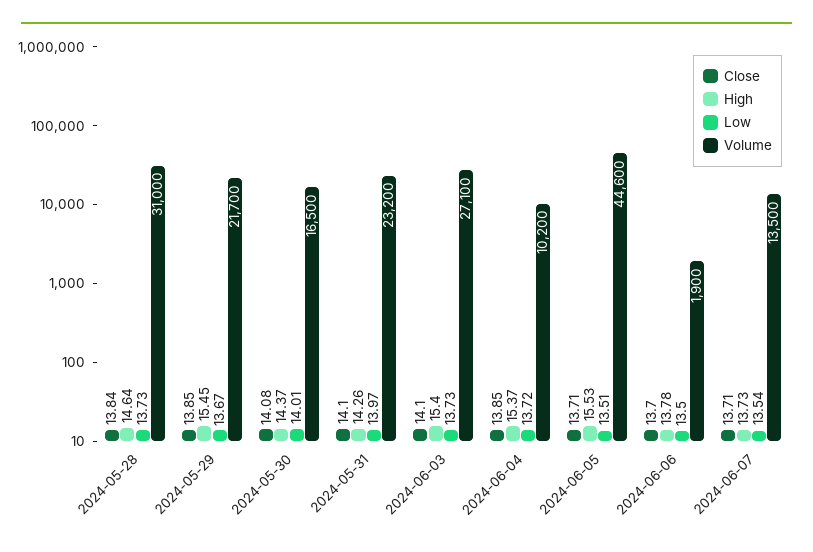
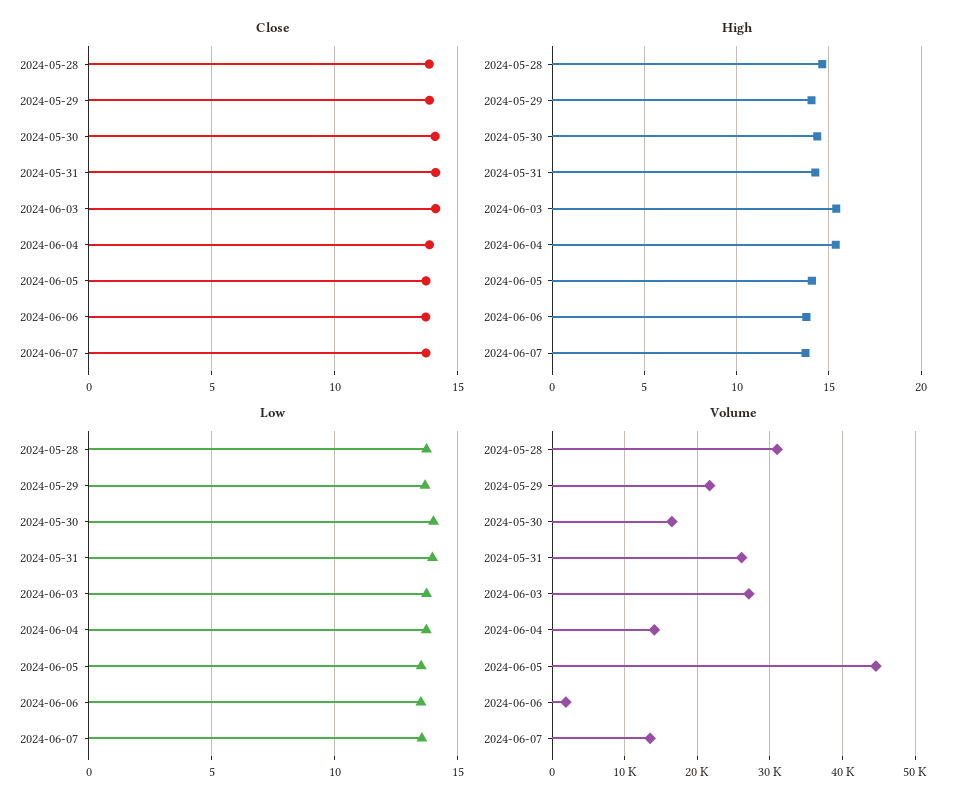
  {
    "Close": {
      "2024-05-28": 13.84,
      "2024-05-29": 13.85,
      "2024-05-30": 14.08,
      "2024-05-31": 14.1,
      "2024-06-03": 14.1,
      "2024-06-04": 13.85,
      "2024-06-05": 13.71,
      "2024-06-06": 13.7,
      "2024-06-07": 13.71
    },
    "High": {
      "2024-05-28": 14.64,
-     "2024-05-29": 15.45,
+     "2024-05-29": 14,
      "2024-05-30": 14.37,
      "2024-05-31": 14.26,
      "2024-06-03": 15.4,
      "2024-06-04": 15.37,
-     "2024-06-05": 15.53,
+     "2024-06-05": 14,
      "2024-06-06": 13.78,
      "2024-06-07": 13.73
    },
    "Low": {
      "2024-05-28": 13.73,
      "2024-05-29": 13.67,
      "2024-05-30": 14.01,
      "2024-05-31": 13.97,
      "2024-06-03": 13.73,
      "2024-06-04": 13.72,
      "2024-06-05": 13.51,
      "2024-06-06": 13.5,
      "2024-06-07": 13.54
    },
    "Volume": {
      "2024-05-28": 31000,
      "2024-05-29": 21700,
      "2024-05-30": 16500,
-     "2024-05-31": 23200,
+     "2024-05-31": 26000,
      "2024-06-03": 27100,
-     "2024-06-04": 10200,
+     "2024-06-04": 14000,
      "2024-06-05": 44600,
      "2024-06-06": 1900,
      "2024-06-07": 13500
    }
  }

